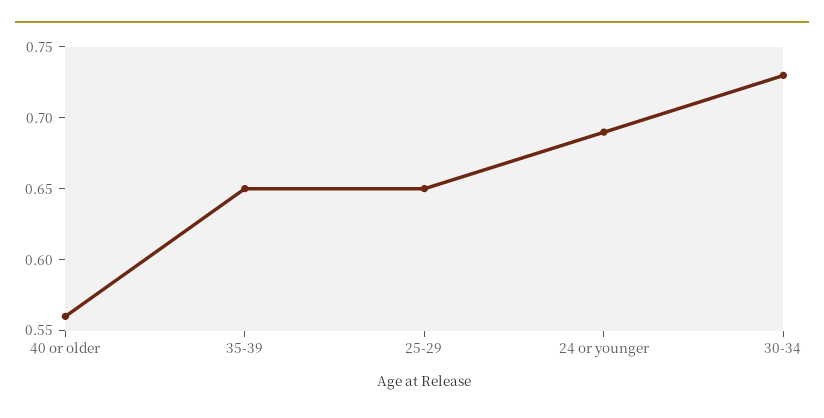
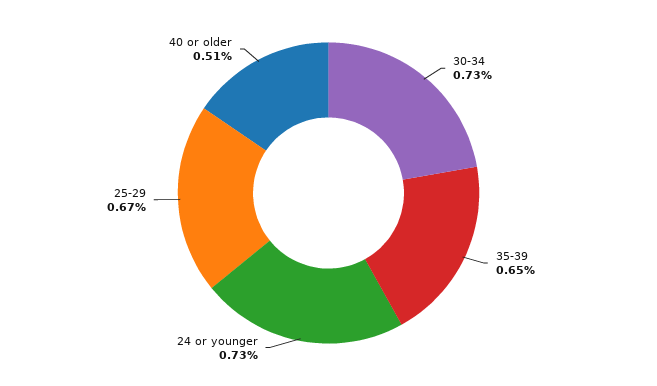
  {
-   "40 or older": 0.56,
+   "40 or older": 0.51,
    "35-39": 0.65,
-   "25-29": 0.65,
+   "25-29": 0.67,
-   "24 or younger": 0.69,
+   "24 or younger": 0.73,
    "30-34": 0.73
  }

